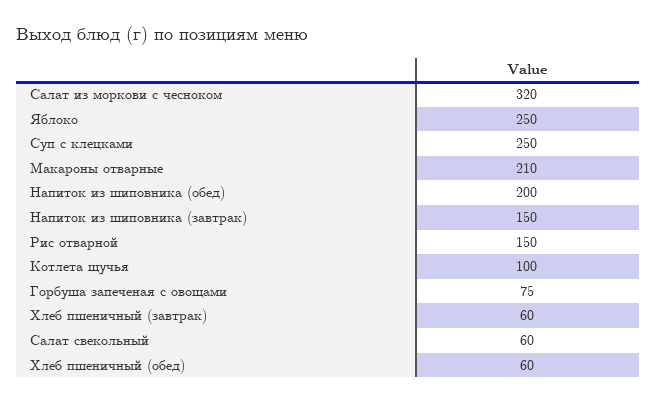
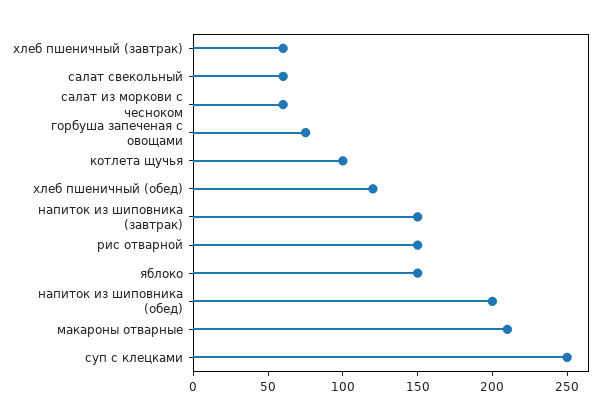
  {
-   "Салат из моркови с чесноком": 320,
+   "Салат из моркови с чесноком": 60,
-   "Яблоко": 250,
+   "Яблоко": 150,
    "Суп с клецками": 250,
    "Макароны отварные": 210,
    "Напиток из шиповника (обед)": 200,
    "Напиток из шиповника (завтрак)": 150,
    "Рис отварной": 150,
    "Котлета щучья": 100,
    "Горбуша запеченая с овощами": 75,
    "Хлеб пшеничный (завтрак)": 60,
    "Салат свекольный": 60,
-   "Хлеб пшеничный (обед)": 60
+   "Хлеб пшеничный (обед)": 120
  }

